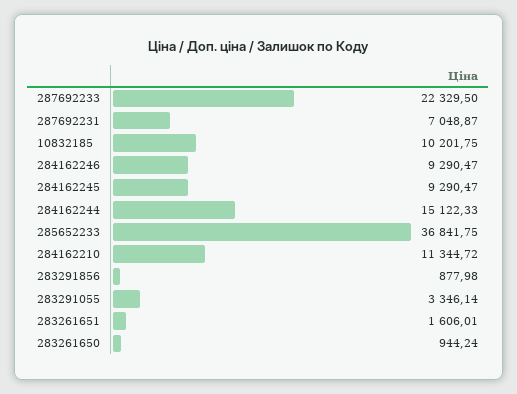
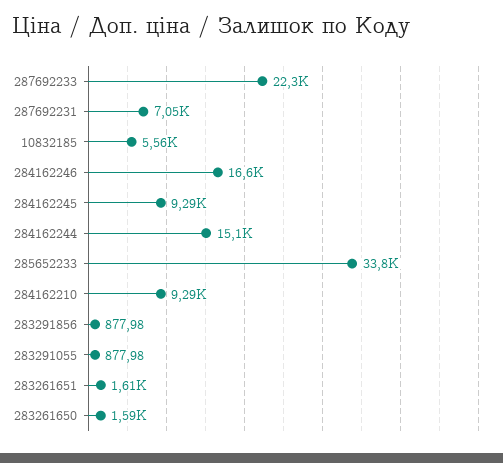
  {
    "287692233": 22329.5,
    "287692231": 7048.87,
-   "10832185": 10201.75,
+   "10832185": 5560,
-   "284162246": 9290.47,
+   "284162246": 16600,
    "284162245": 9290.47,
    "284162244": 15122.33,
-   "285652233": 36841.75,
+   "285652233": 33800,
-   "284162210": 11344.72,
+   "284162210": 9290,
    "283291856": 877.98,
-   "283291055": 3346.14,
+   "283291055": 877.98,
    "283261651": 1606.01,
-   "283261650": 944.24
+   "283261650": 1590
  }

